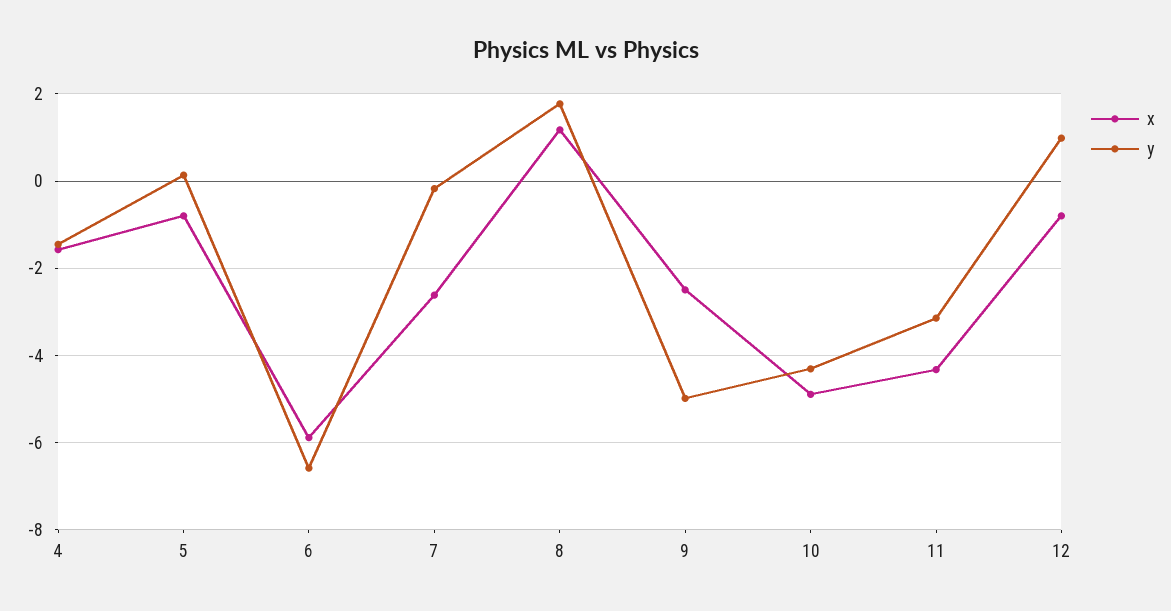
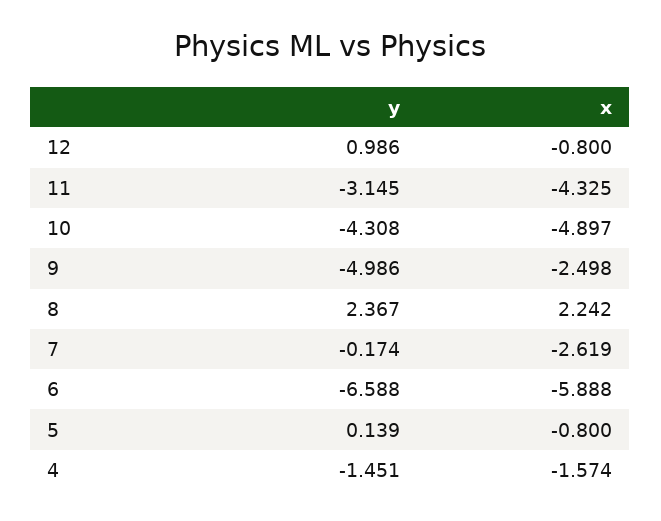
  {
    "x": {
      "4": -1.574,
      "5": -0.8,
      "6": -5.888,
      "7": -2.619,
-     "8": 1.2,
+     "8": 2.242,
      "9": -2.498,
      "10": -4.897,
      "11": -4.325,
      "12": -0.8
    },
    "y": {
      "4": -1.451,
      "5": 0.139,
      "6": -6.588,
      "7": -0.174,
-     "8": 1.8,
+     "8": 2.367,
      "9": -4.986,
      "10": -4.308,
      "11": -3.145,
      "12": 0.986
    }
  }

